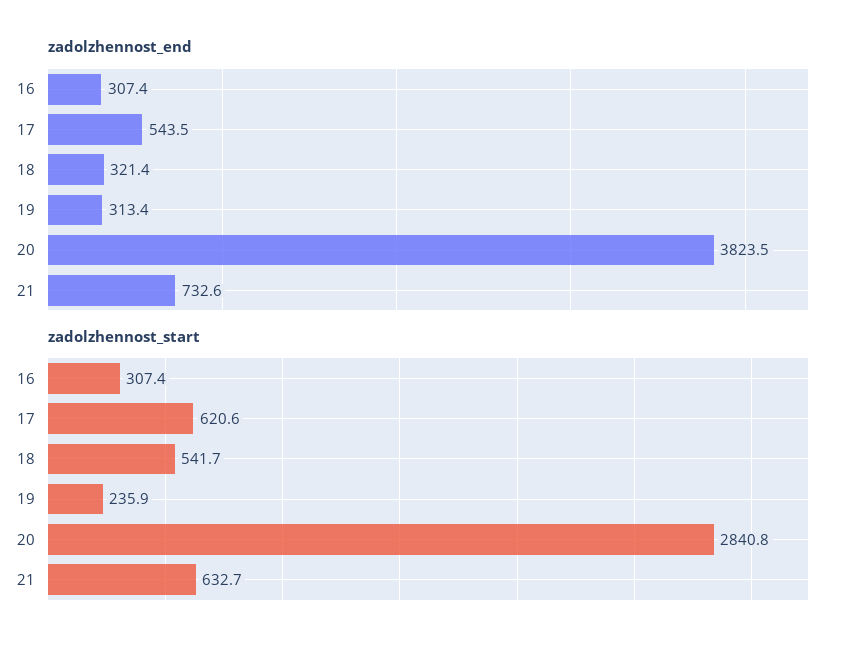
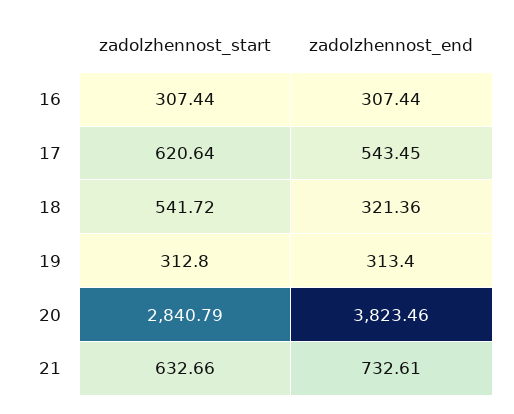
  {
    "zadolzhennost_end": {
      "16": 307.44,
      "17": 543.45,
      "18": 321.36,
      "19": 313.4,
      "20": 3823.46,
      "21": 732.61
    },
    "zadolzhennost_start": {
      "16": 307.44,
      "17": 620.64,
      "18": 541.72,
-     "19": 235.9,
+     "19": 312.8,
      "20": 2840.79,
      "21": 632.66
    }
  }

